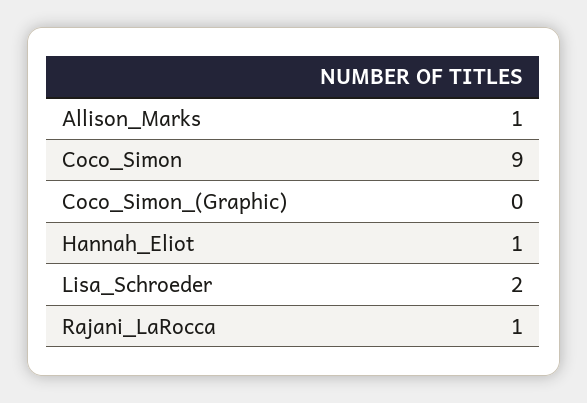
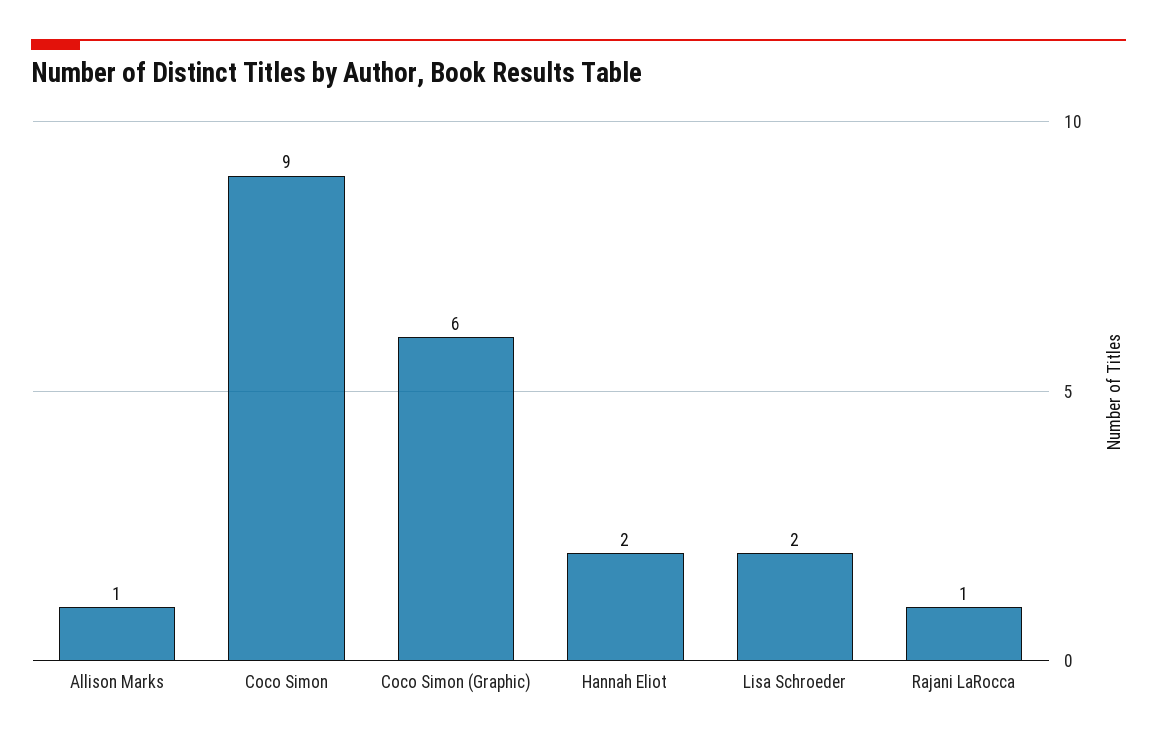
  {
    "Allison_Marks": 1,
    "Coco_Simon": 9,
-   "Coco_Simon_(Graphic)": 0,
+   "Coco_Simon_(Graphic)": 6,
-   "Hannah_Eliot": 1,
+   "Hannah_Eliot": 2,
    "Lisa_Schroeder": 2,
    "Rajani_LaRocca": 1
  }

